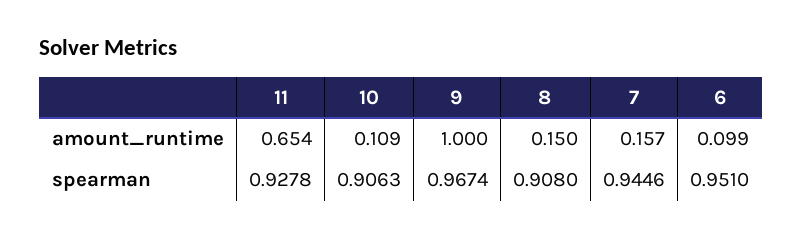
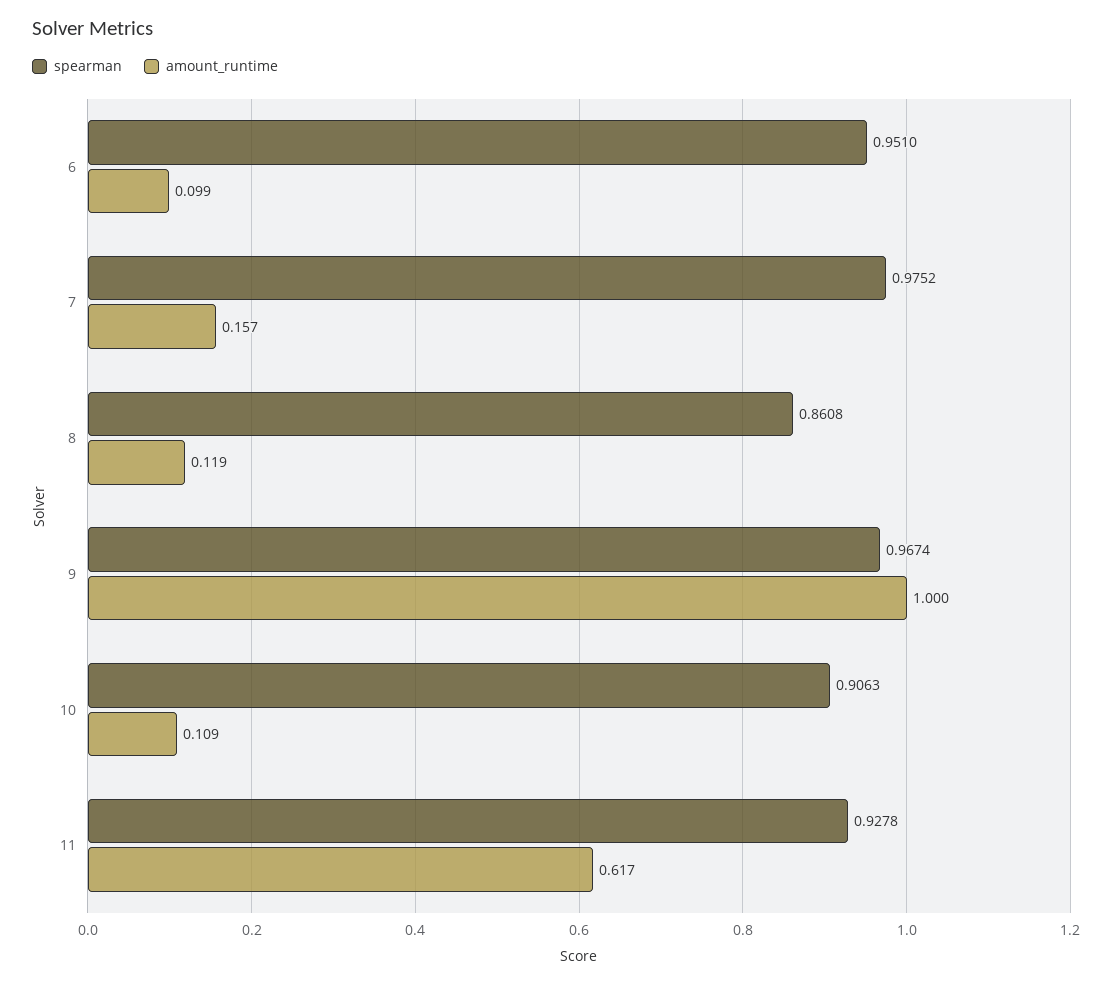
  {
    "amount_runtime": {
-     "11": 0.654,
+     "11": 0.617,
      "10": 0.109,
      "9": 1,
-     "8": 0.15,
+     "8": 0.119,
      "7": 0.157,
      "6": 0.099
    },
    "spearman": {
      "11": 0.9278,
      "10": 0.9063,
      "9": 0.9674,
-     "8": 0.908,
+     "8": 0.8608,
-     "7": 0.9446,
+     "7": 0.9752,
      "6": 0.951
    }
  }

